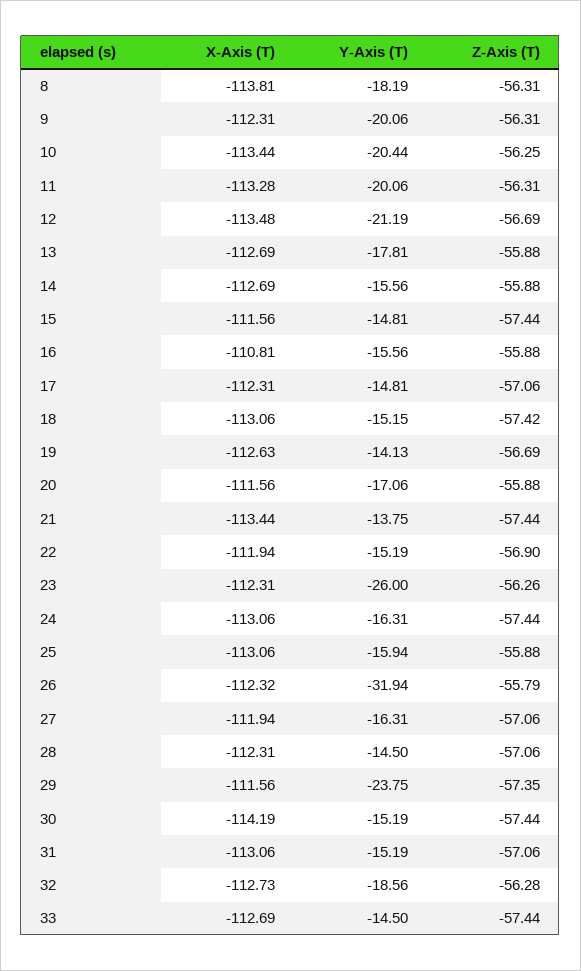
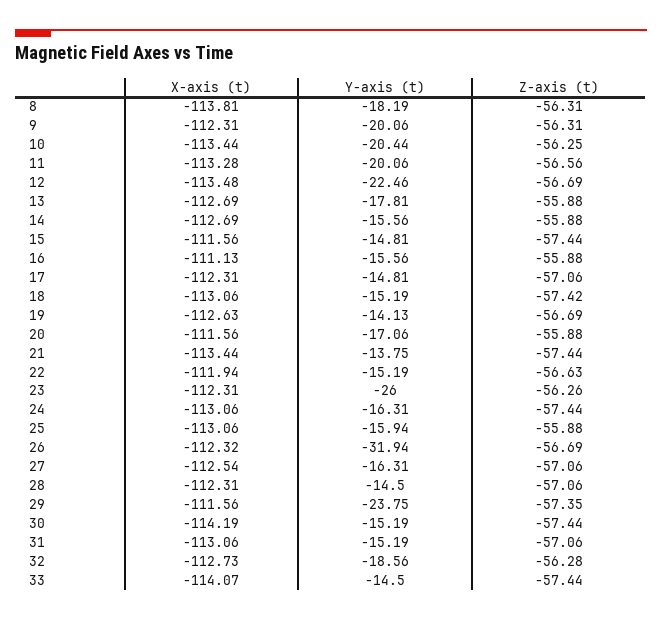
  {
    "X-Axis (T)": {
      "8": -113.81,
      "9": -112.31,
      "10": -113.44,
      "11": -113.28,
      "12": -113.48,
      "13": -112.69,
      "14": -112.69,
      "15": -111.56,
-     "16": -110.81,
+     "16": -111.13,
      "17": -112.31,
      "18": -113.06,
      "19": -112.63,
      "20": -111.56,
      "21": -113.44,
      "22": -111.94,
      "23": -112.31,
      "24": -113.06,
      "25": -113.06,
      "26": -112.32,
-     "27": -111.94,
+     "27": -112.54,
      "28": -112.31,
      "29": -111.56,
      "30": -114.19,
      "31": -113.06,
      "32": -112.73,
-     "33": -112.69
+     "33": -114.07
    },
    "Y-Axis (T)": {
      "8": -18.19,
      "9": -20.06,
      "10": -20.44,
      "11": -20.06,
-     "12": -21.19,
+     "12": -22.46,
      "13": -17.81,
      "14": -15.56,
      "15": -14.81,
      "16": -15.56,
      "17": -14.81,
-     "18": -15.15,
+     "18": -15.19,
      "19": -14.13,
      "20": -17.06,
      "21": -13.75,
      "22": -15.19,
      "23": -26,
      "24": -16.31,
      "25": -15.94,
      "26": -31.94,
      "27": -16.31,
      "28": -14.5,
      "29": -23.75,
      "30": -15.19,
      "31": -15.19,
      "32": -18.56,
      "33": -14.5
    },
    "Z-Axis (T)": {
      "8": -56.31,
      "9": -56.31,
      "10": -56.25,
-     "11": -56.31,
+     "11": -56.56,
      "12": -56.69,
      "13": -55.88,
      "14": -55.88,
      "15": -57.44,
      "16": -55.88,
      "17": -57.06,
      "18": -57.42,
      "19": -56.69,
      "20": -55.88,
      "21": -57.44,
-     "22": -56.9,
+     "22": -56.63,
      "23": -56.26,
      "24": -57.44,
      "25": -55.88,
-     "26": -55.79,
+     "26": -56.69,
      "27": -57.06,
      "28": -57.06,
      "29": -57.35,
      "30": -57.44,
      "31": -57.06,
      "32": -56.28,
      "33": -57.44
    }
  }

